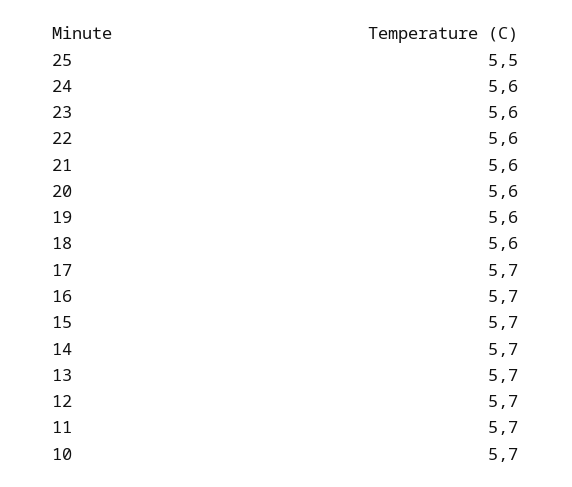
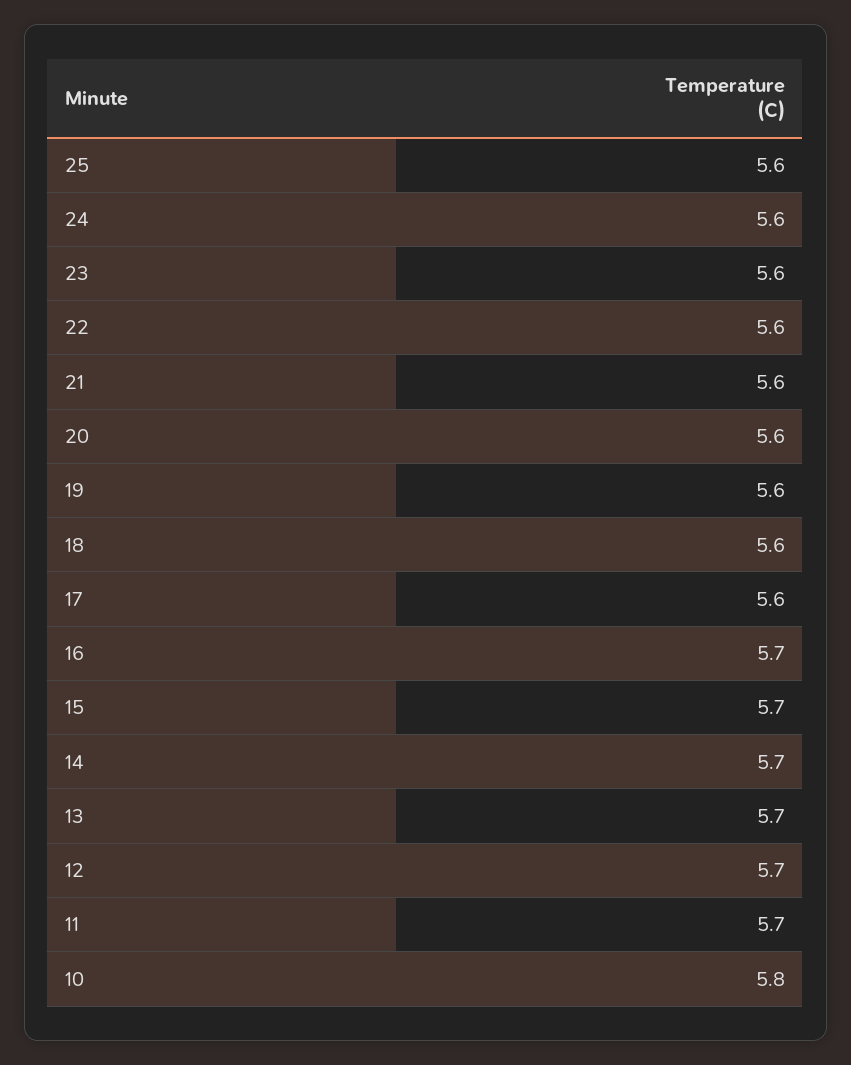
  {
-   "25": 5.5,
+   "25": 5.6,
    "24": 5.6,
    "23": 5.6,
    "22": 5.6,
    "21": 5.6,
    "20": 5.6,
    "19": 5.6,
    "18": 5.6,
-   "17": 5.7,
+   "17": 5.6,
    "16": 5.7,
    "15": 5.7,
    "14": 5.7,
    "13": 5.7,
    "12": 5.7,
    "11": 5.7,
-   "10": 5.7
+   "10": 5.8
  }

